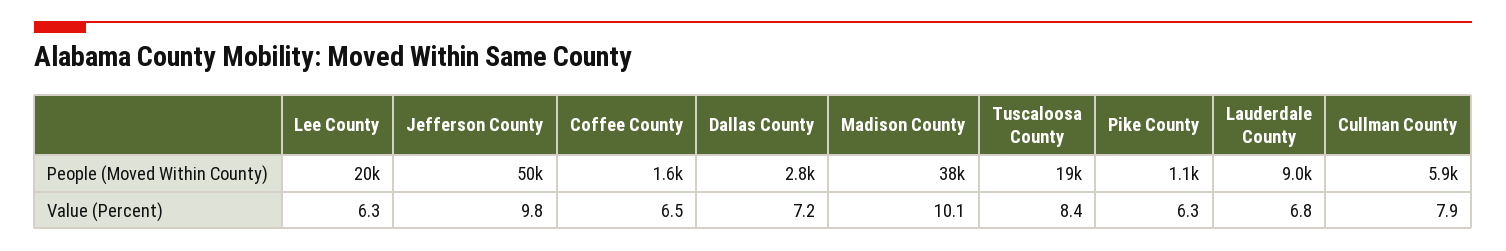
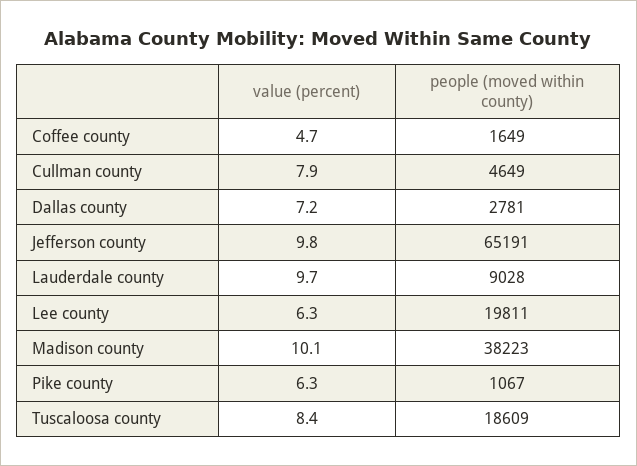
  {
    "Lee County": {
      "People (Moved Within County)": 19811,
      "Value (Percent)": 6.3
    },
    "Jefferson County": {
-     "People (Moved Within County)": 50000,
+     "People (Moved Within County)": 65191,
      "Value (Percent)": 9.8
    },
    "Coffee County": {
      "People (Moved Within County)": 1649,
-     "Value (Percent)": 6.5
+     "Value (Percent)": 4.7
    },
    "Dallas County": {
      "People (Moved Within County)": 2781,
      "Value (Percent)": 7.2
    },
    "Madison County": {
      "People (Moved Within County)": 38223,
      "Value (Percent)": 10.1
    },
    "Tuscaloosa County": {
      "People (Moved Within County)": 18609,
      "Value (Percent)": 8.4
    },
    "Pike County": {
      "People (Moved Within County)": 1067,
      "Value (Percent)": 6.3
    },
    "Lauderdale County": {
      "People (Moved Within County)": 9028,
-     "Value (Percent)": 6.8
+     "Value (Percent)": 9.7
    },
    "Cullman County": {
-     "People (Moved Within County)": 5900,
+     "People (Moved Within County)": 4649,
      "Value (Percent)": 7.9
    }
  }

